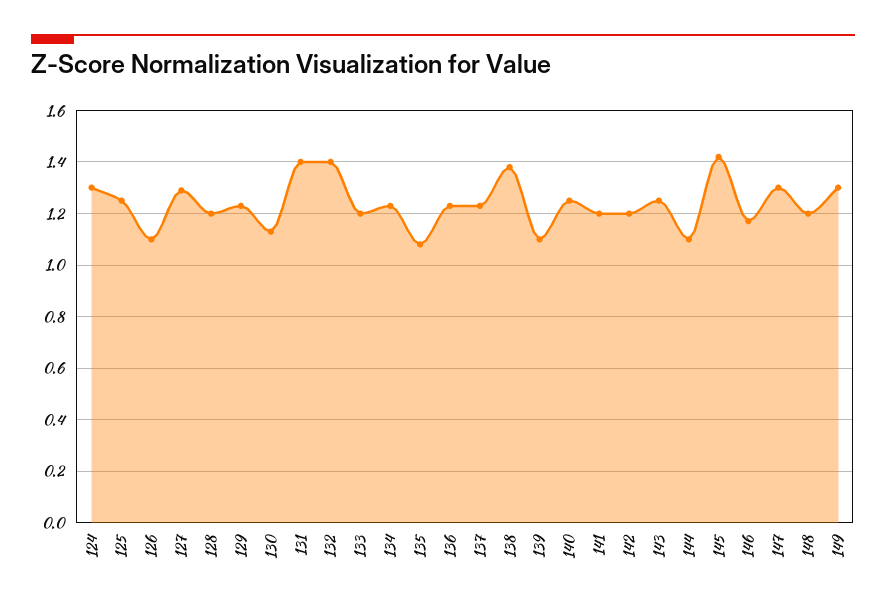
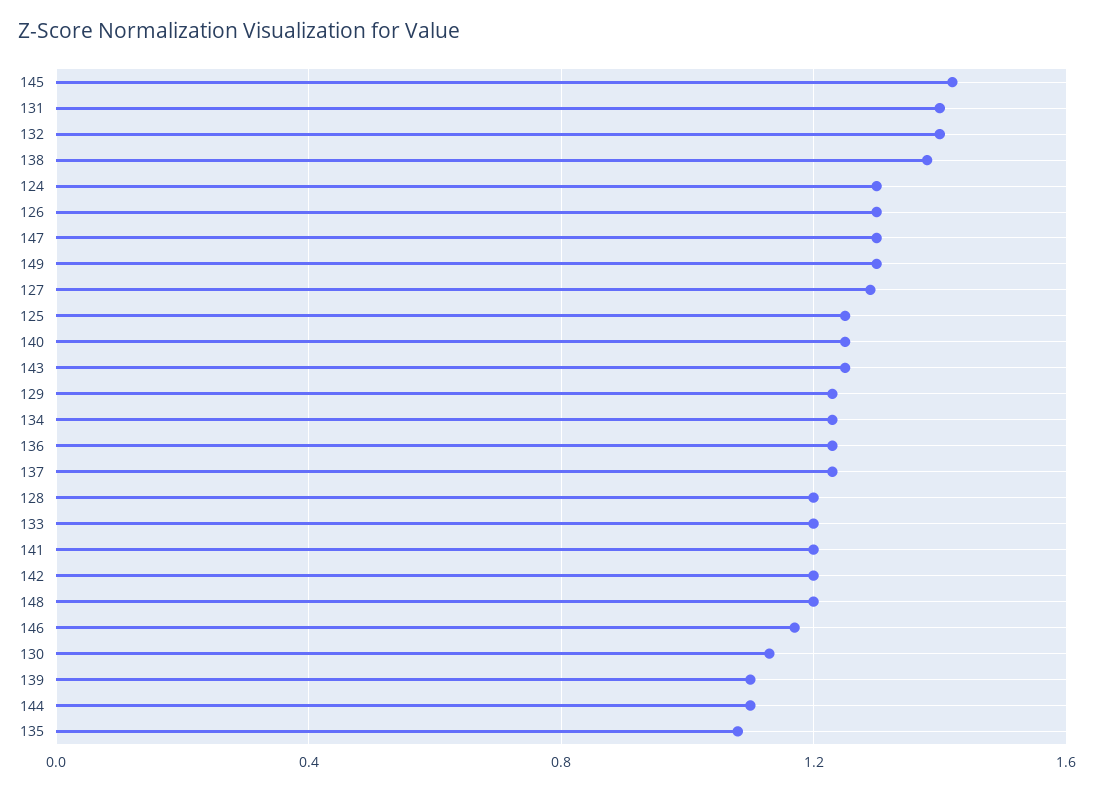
  {
    "124": 1.3,
    "125": 1.25,
-   "126": 1.1,
+   "126": 1.3,
    "127": 1.3,
    "128": 1.2,
    "129": 1.25,
    "130": 1.15,
    "131": 1.4,
    "132": 1.4,
    "133": 1.2,
    "134": 1.25,
    "135": 1.1,
    "136": 1.25,
    "137": 1.25,
    "138": 1.4,
    "139": 1.1,
    "140": 1.25,
    "141": 1.2,
    "142": 1.2,
    "143": 1.25,
    "144": 1.1,
    "145": 1.4,
    "146": 1.15,
    "147": 1.3,
    "148": 1.2,
    "149": 1.3
  }

